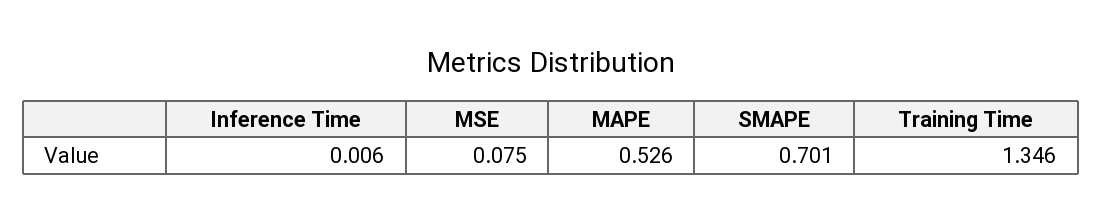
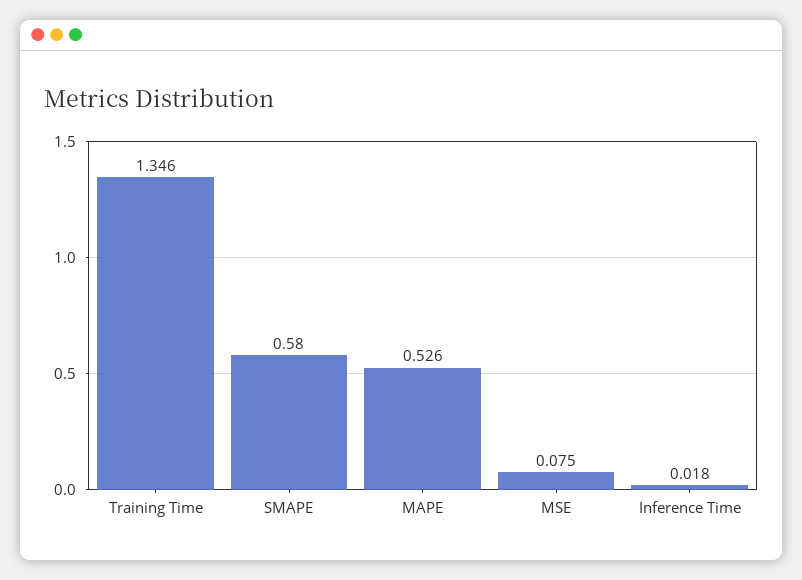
  {
-   "Inference Time": 0.006,
+   "Inference Time": 0.018,
    "MSE": 0.075,
    "MAPE": 0.526,
-   "SMAPE": 0.701,
+   "SMAPE": 0.58,
    "Training Time": 1.346
  }

